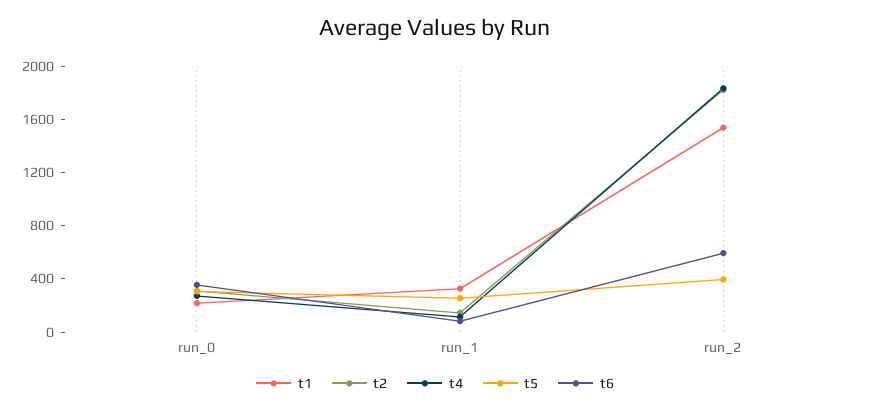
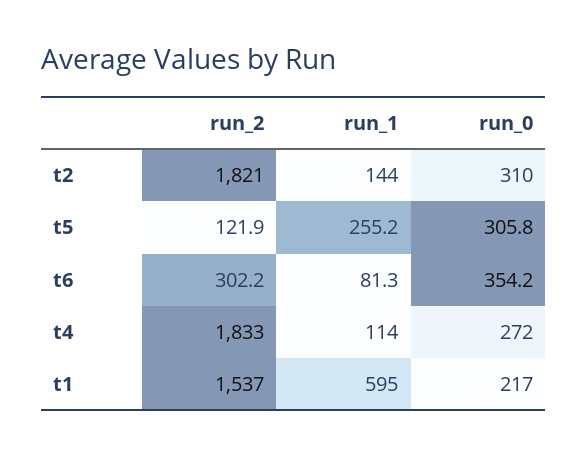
  {
    "t1": {
      "run_0": 217,
-     "run_1": 300,
+     "run_1": 595,
      "run_2": 1537
    },
    "t2": {
      "run_0": 310,
      "run_1": 144,
      "run_2": 1821
    },
    "t4": {
      "run_0": 272,
      "run_1": 114,
      "run_2": 1833
    },
    "t5": {
      "run_0": 305.8,
      "run_1": 255.2,
-     "run_2": 400
+     "run_2": 121.9
    },
    "t6": {
      "run_0": 354.2,
      "run_1": 81.3,
-     "run_2": 600
+     "run_2": 302.2
    }
  }

